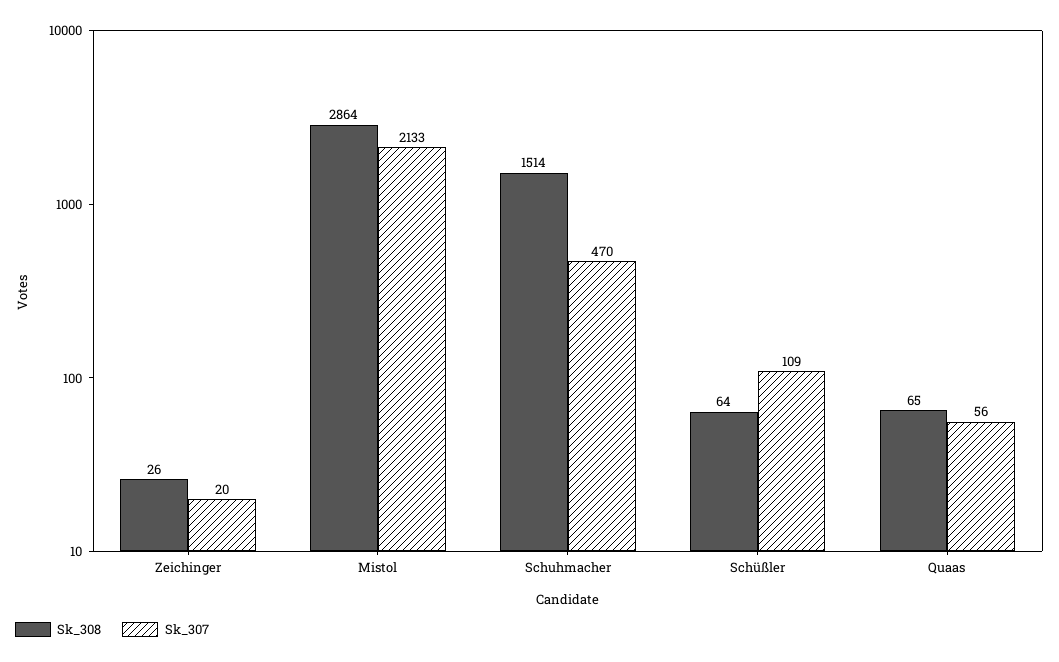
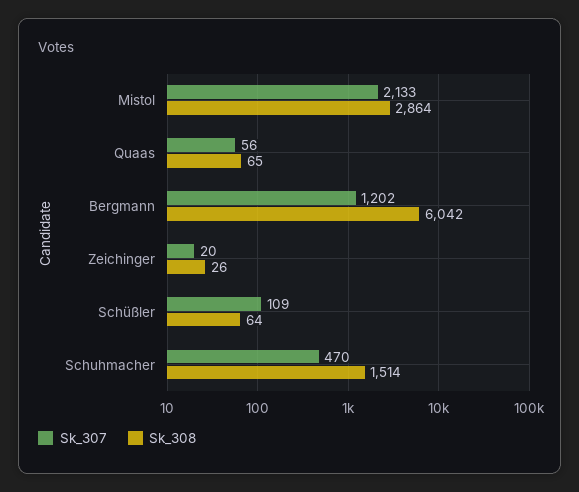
  {
    "Sk_308": {
      "Zeichinger": 26,
      "Mistol": 2864,
      "Schuhmacher": 1514,
      "Schüßler": 64,
-     "Quaas": 65
+     "Quaas": 65,
+     "Bergmann": 6042
    },
    "Sk_307": {
      "Zeichinger": 20,
      "Mistol": 2133,
      "Schuhmacher": 470,
      "Schüßler": 109,
-     "Quaas": 56
+     "Quaas": 56,
+     "Bergmann": 1202
    }
  }

